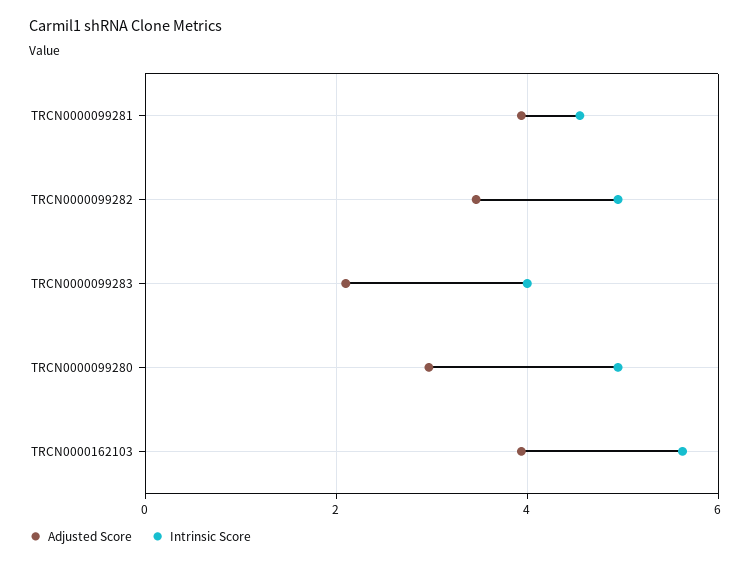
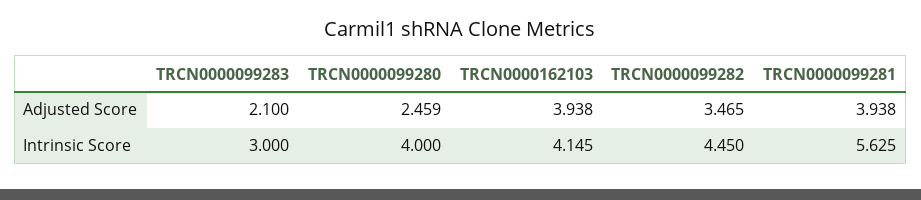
  {
    "Adjusted Score": {
      "TRCN0000099281": 3.938,
      "TRCN0000099282": 3.465,
      "TRCN0000099283": 2.1,
-     "TRCN0000099280": 3,
+     "TRCN0000099280": 2.459,
      "TRCN0000162103": 3.938
    },
    "Intrinsic Score": {
-     "TRCN0000099281": 4.6,
+     "TRCN0000099281": 5.625,
-     "TRCN0000099282": 5,
+     "TRCN0000099282": 4.45,
-     "TRCN0000099283": 4,
+     "TRCN0000099283": 3,
-     "TRCN0000099280": 5,
+     "TRCN0000099280": 4,
-     "TRCN0000162103": 5.6
+     "TRCN0000162103": 4.145
    }
  }

